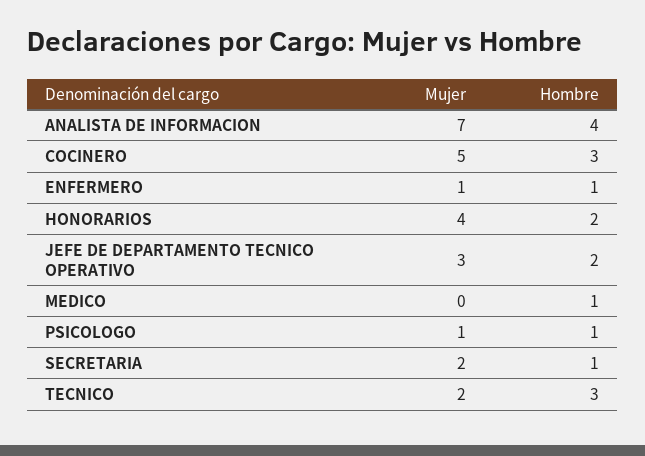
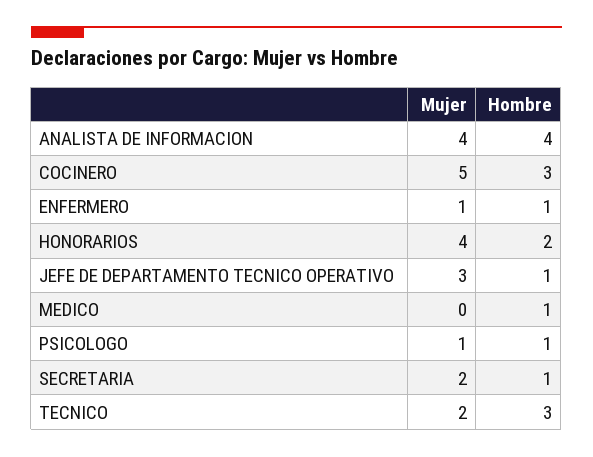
  {
    "Mujer": {
-     "ANALISTA DE INFORMACION": 7,
+     "ANALISTA DE INFORMACION": 4,
      "COCINERO": 5,
      "ENFERMERO": 1,
      "HONORARIOS": 4,
      "JEFE DE DEPARTAMENTO TECNICO OPERATIVO": 3,
      "MEDICO": 0,
      "PSICOLOGO": 1,
      "SECRETARIA": 2,
      "TECNICO": 2
    },
    "Hombre": {
      "ANALISTA DE INFORMACION": 4,
      "COCINERO": 3,
      "ENFERMERO": 1,
      "HONORARIOS": 2,
-     "JEFE DE DEPARTAMENTO TECNICO OPERATIVO": 2,
+     "JEFE DE DEPARTAMENTO TECNICO OPERATIVO": 1,
      "MEDICO": 1,
      "PSICOLOGO": 1,
      "SECRETARIA": 1,
      "TECNICO": 3
    }
  }

